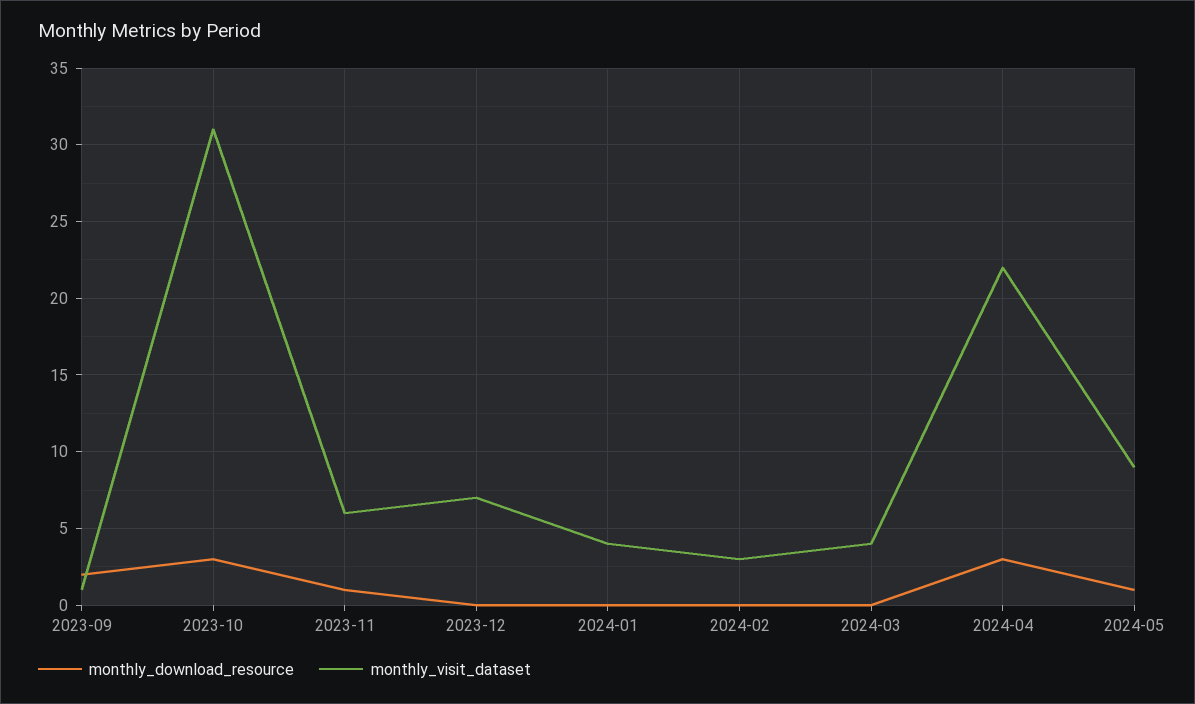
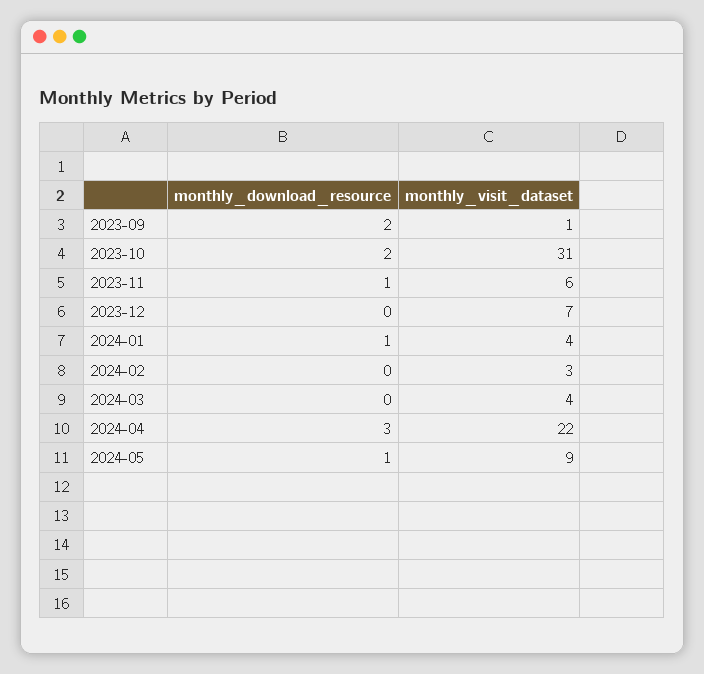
  {
    "monthly_download_resource": {
      "2023-09": 2,
-     "2023-10": 3,
+     "2023-10": 2,
      "2023-11": 1,
      "2023-12": 0,
-     "2024-01": 0,
+     "2024-01": 1,
      "2024-02": 0,
      "2024-03": 0,
      "2024-04": 3,
      "2024-05": 1
    },
    "monthly_visit_dataset": {
      "2023-09": 1,
      "2023-10": 31,
      "2023-11": 6,
      "2023-12": 7,
      "2024-01": 4,
      "2024-02": 3,
      "2024-03": 4,
      "2024-04": 22,
      "2024-05": 9
    }
  }

